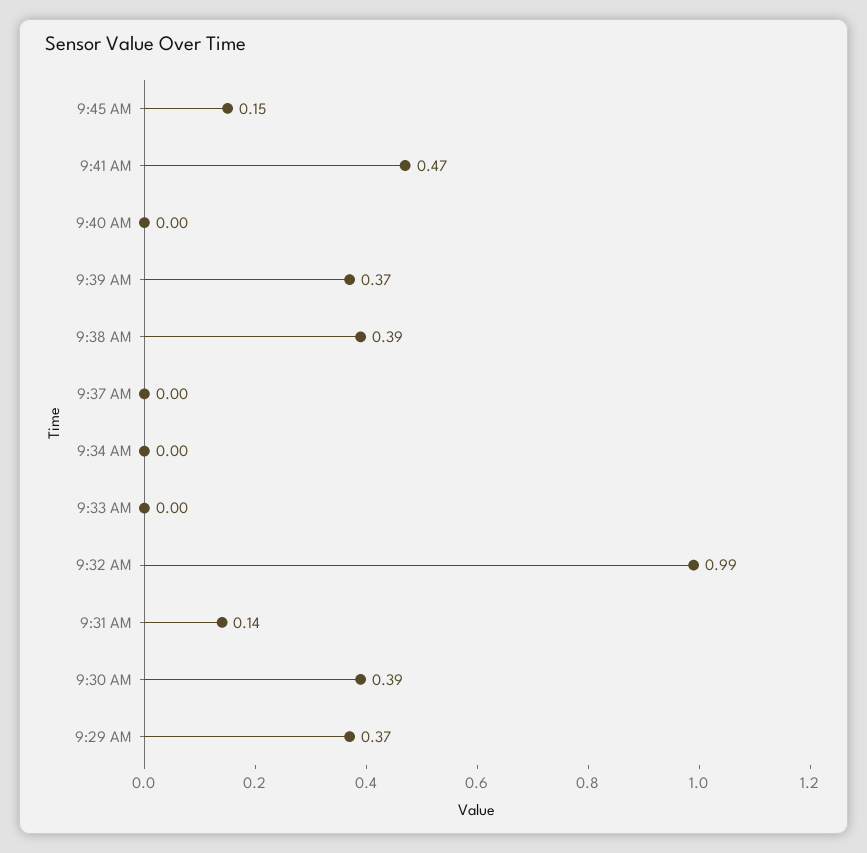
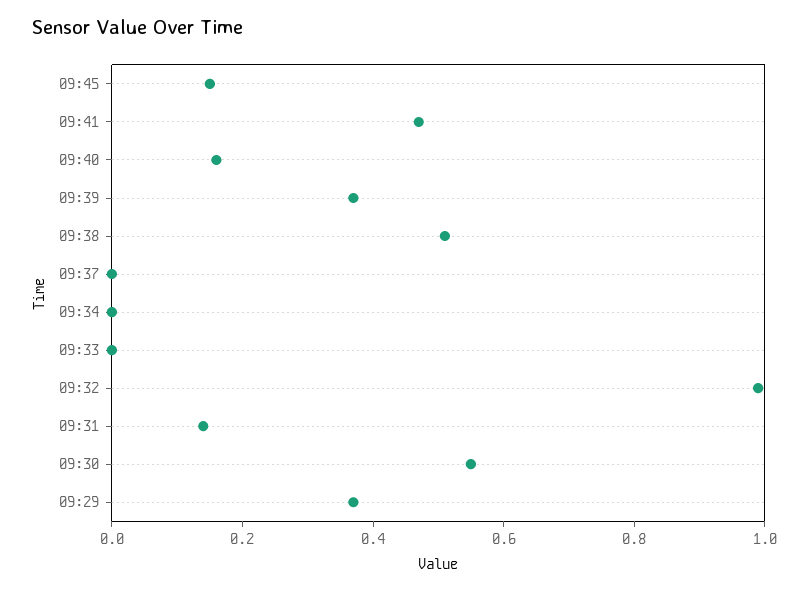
  {
    "9:45 AM": 0.15,
    "9:41 AM": 0.47,
-   "9:40 AM": 0,
+   "9:40 AM": 0.15,
    "9:39 AM": 0.37,
-   "9:38 AM": 0.39,
+   "9:38 AM": 0.5,
    "9:37 AM": 0,
    "9:34 AM": 0,
    "9:33 AM": 0,
    "9:32 AM": 0.99,
    "9:31 AM": 0.14,
-   "9:30 AM": 0.39,
+   "9:30 AM": 0.55,
    "9:29 AM": 0.37
  }

